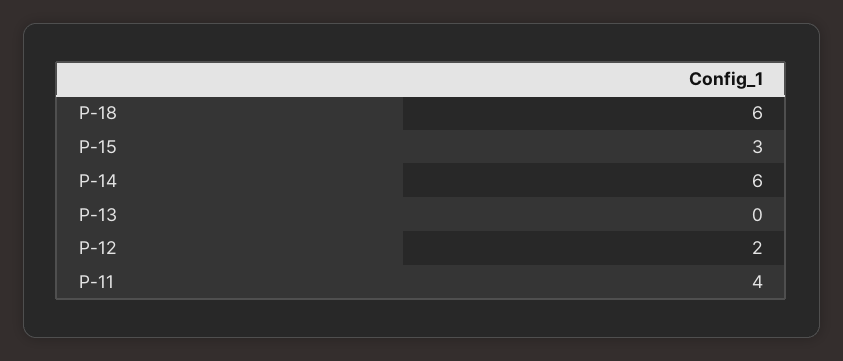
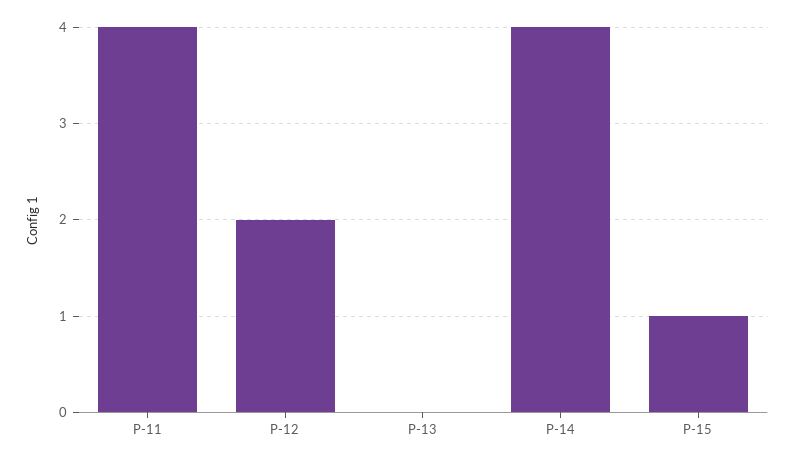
  {
-   "P-18": 6,
-   "P-15": 3,
+   "P-15": 1,
-   "P-14": 6,
+   "P-14": 4,
    "P-13": 0,
    "P-12": 2,
    "P-11": 4
  }

